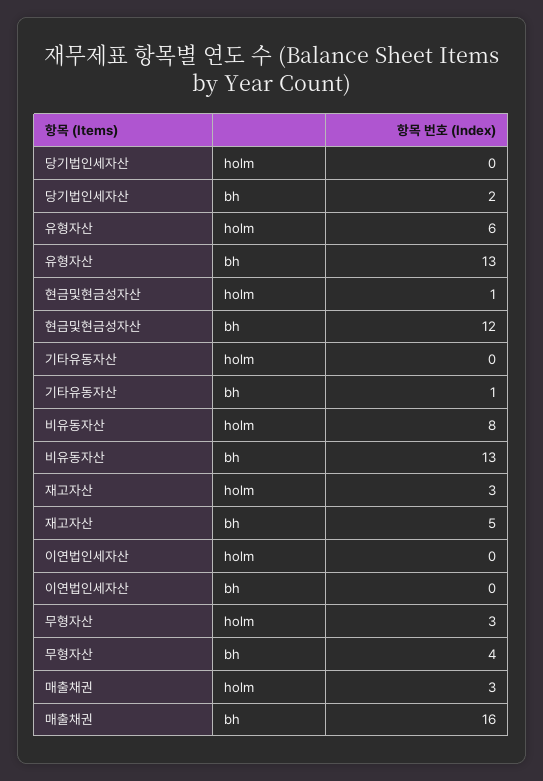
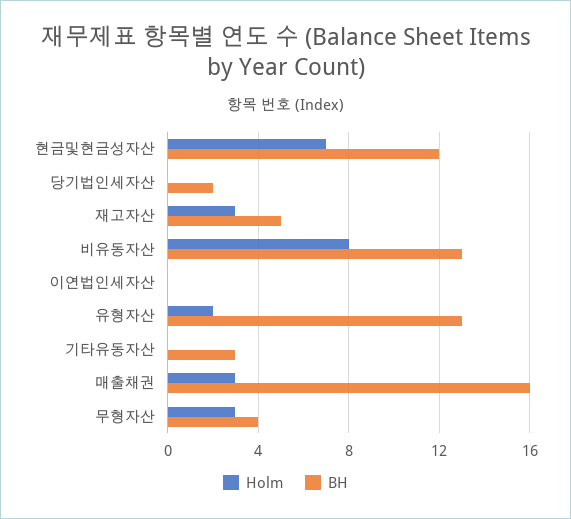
  {
    "holm": {
      "당기법인세자산": 0,
-     "유형자산": 6,
+     "유형자산": 2,
-     "현금및현금성자산": 1,
+     "현금및현금성자산": 7,
      "기타유동자산": 0,
      "비유동자산": 8,
      "재고자산": 3,
      "이연법인세자산": 0,
      "무형자산": 3,
      "매출채권": 3
    },
    "bh": {
      "당기법인세자산": 2,
      "유형자산": 13,
      "현금및현금성자산": 12,
-     "기타유동자산": 1,
+     "기타유동자산": 3,
      "비유동자산": 13,
      "재고자산": 5,
      "이연법인세자산": 0,
      "무형자산": 4,
      "매출채권": 16
    }
  }

